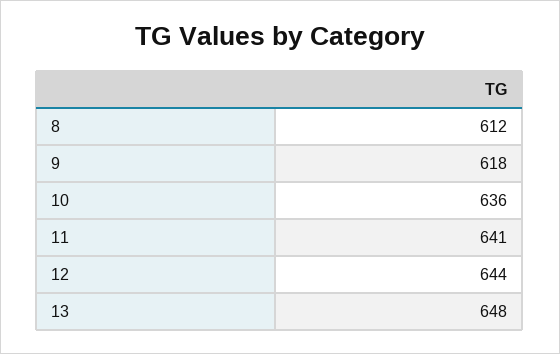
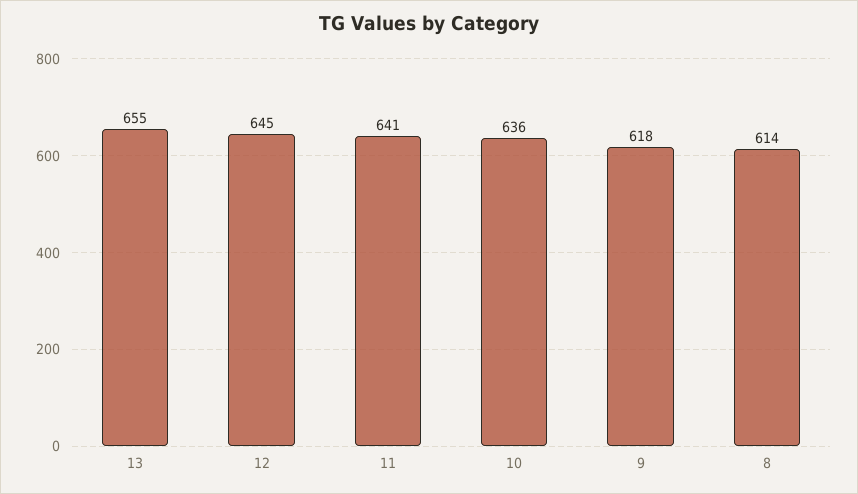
  {
-   "8": 612,
+   "8": 614,
    "9": 618,
    "10": 636,
    "11": 641,
-   "12": 644,
+   "12": 645,
-   "13": 648
+   "13": 655
  }

